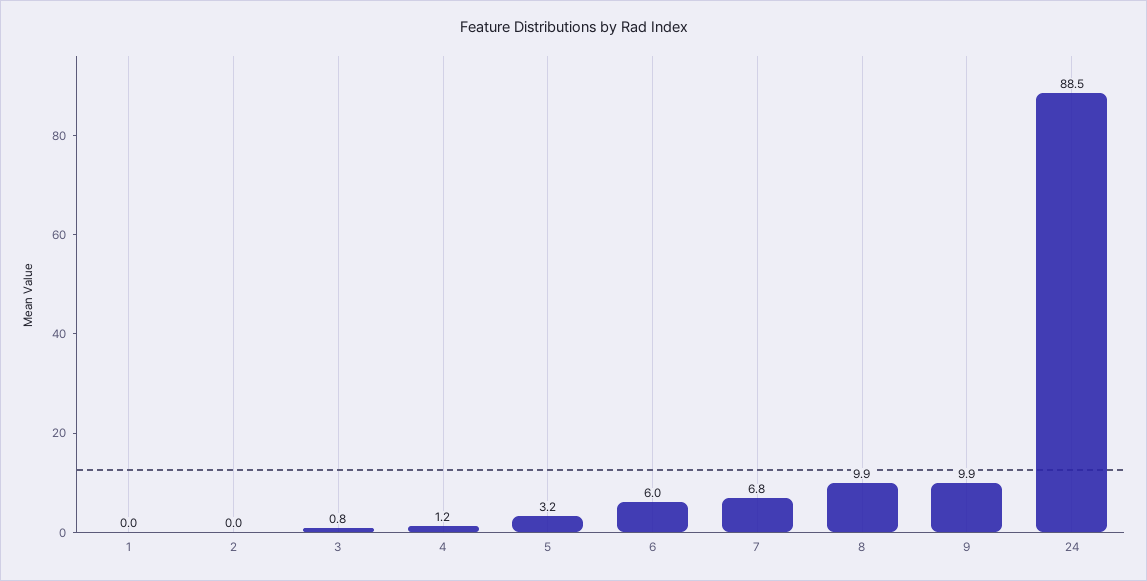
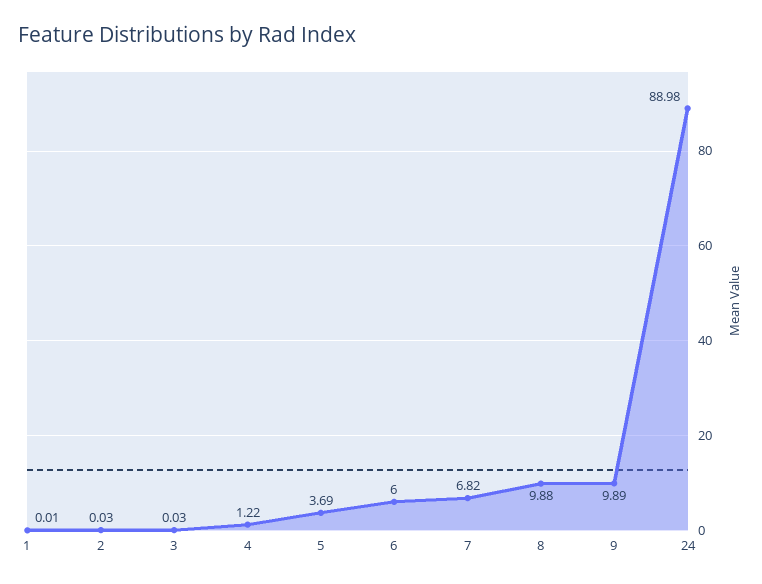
  {
    "1": 0.01,
    "2": 0.03,
-   "3": 0.8,
+   "3": 0.03,
    "4": 1.22,
-   "5": 3.2,
+   "5": 3.69,
    "6": 6,
    "7": 6.82,
    "8": 9.88,
    "9": 9.89,
-   "24": 88.5
+   "24": 88.98
  }

